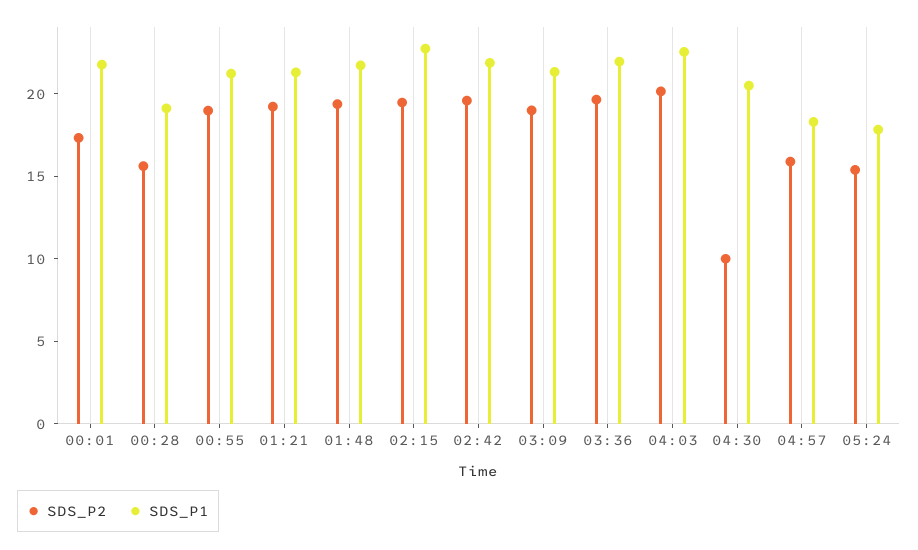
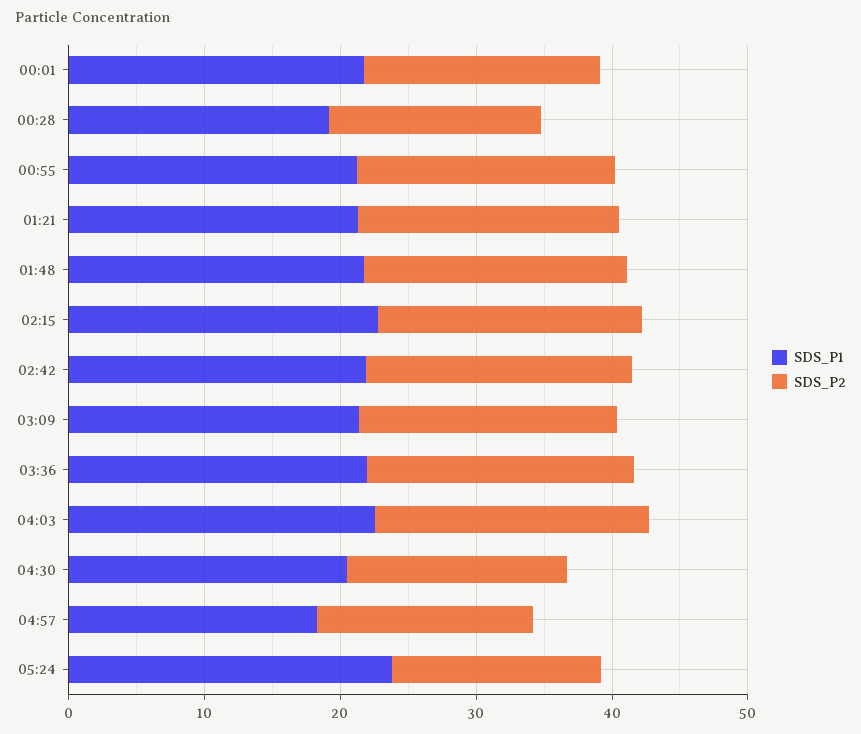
  {
    "SDS_P2": {
      "00:01": 17,
      "00:28": 16,
      "00:55": 19,
      "01:21": 19,
      "01:48": 19,
      "02:15": 19,
      "02:42": 20,
      "03:09": 19,
      "03:36": 20,
      "04:03": 20,
-     "04:30": 10,
+     "04:30": 16,
      "04:57": 16,
      "05:24": 15
    },
    "SDS_P1": {
      "00:01": 22,
      "00:28": 19,
      "00:55": 21,
      "01:21": 21,
      "01:48": 22,
      "02:15": 23,
      "02:42": 22,
      "03:09": 21,
      "03:36": 22,
      "04:03": 23,
      "04:30": 21,
      "04:57": 18,
-     "05:24": 18
+     "05:24": 24
    }
  }

